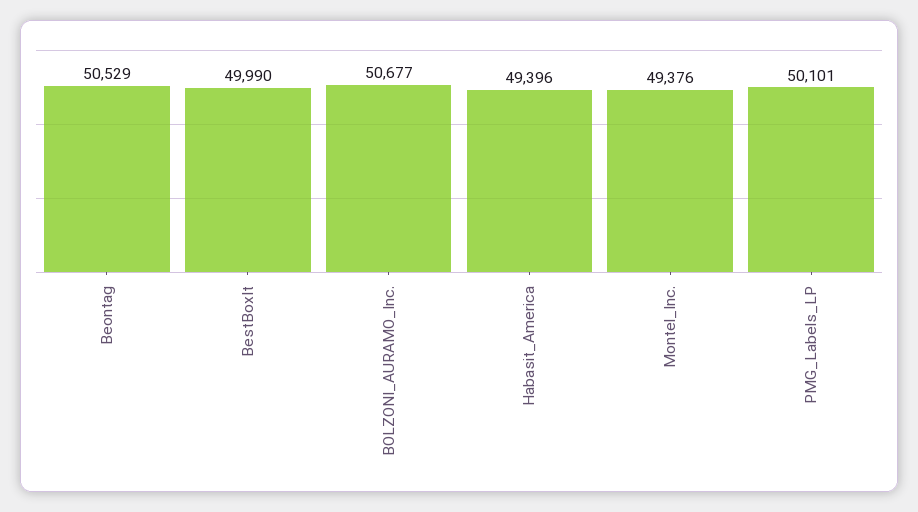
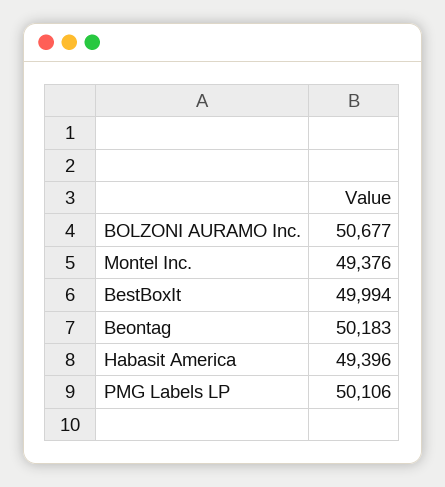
  {
-   "Beontag": 50529,
+   "Beontag": 50183,
-   "BestBoxIt": 49990,
+   "BestBoxIt": 49994,
    "BOLZONI_AURAMO_Inc.": 50677,
    "Habasit_America": 49396,
    "Montel_Inc.": 49376,
-   "PMG_Labels_LP": 50101
+   "PMG_Labels_LP": 50106
  }

